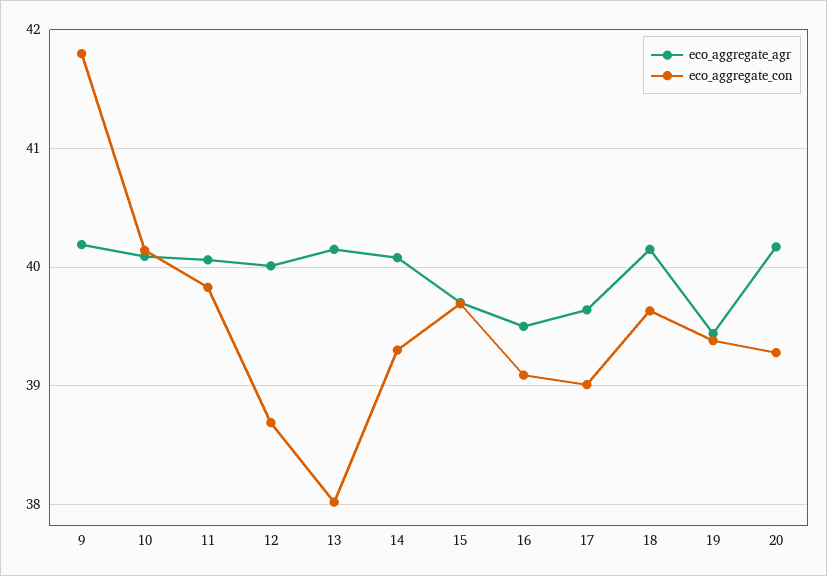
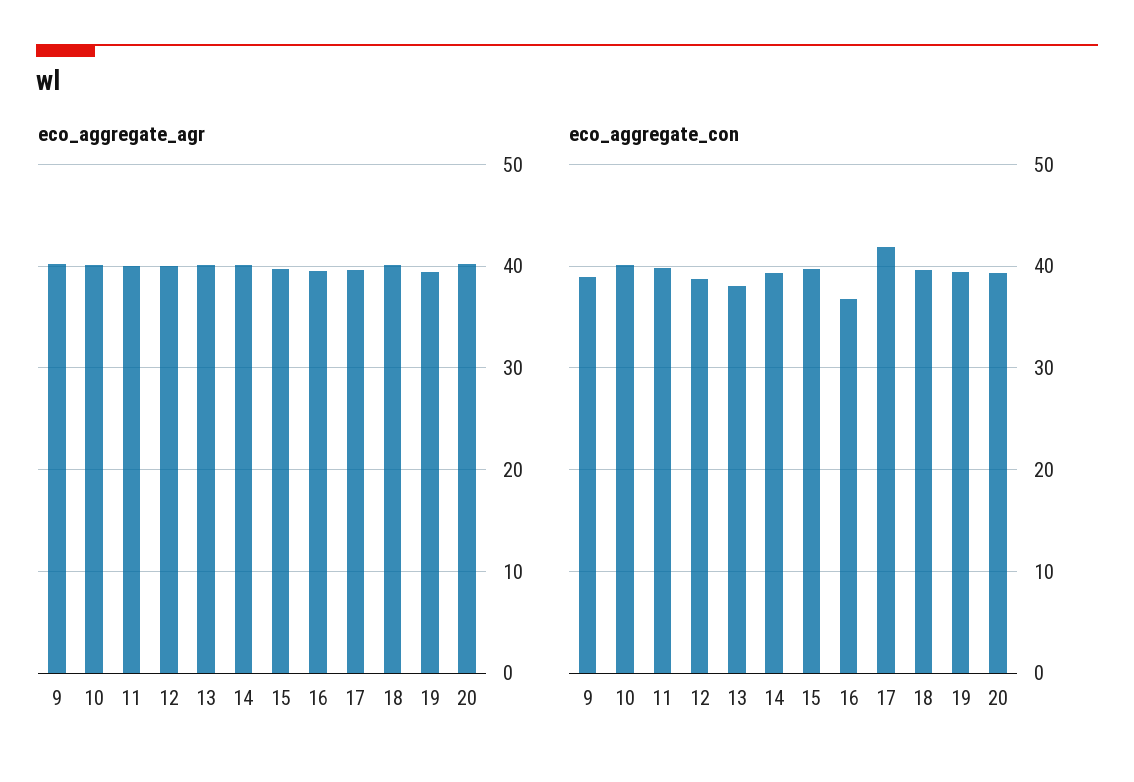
  {
    "eco_aggregate_agr": {
      "9": 40.2,
      "10": 40.1,
      "11": 40.1,
      "12": 40,
      "13": 40.2,
      "14": 40.1,
      "15": 39.7,
      "16": 39.5,
      "17": 39.6,
      "18": 40.2,
      "19": 39.4,
      "20": 40.2
    },
    "eco_aggregate_con": {
-     "9": 41.8,
+     "9": 39,
      "10": 40.1,
      "11": 39.8,
      "12": 38.7,
      "13": 38,
      "14": 39.3,
      "15": 39.7,
-     "16": 39.1,
+     "16": 37,
-     "17": 39,
+     "17": 42,
      "18": 39.6,
      "19": 39.4,
      "20": 39.3
    }
  }

